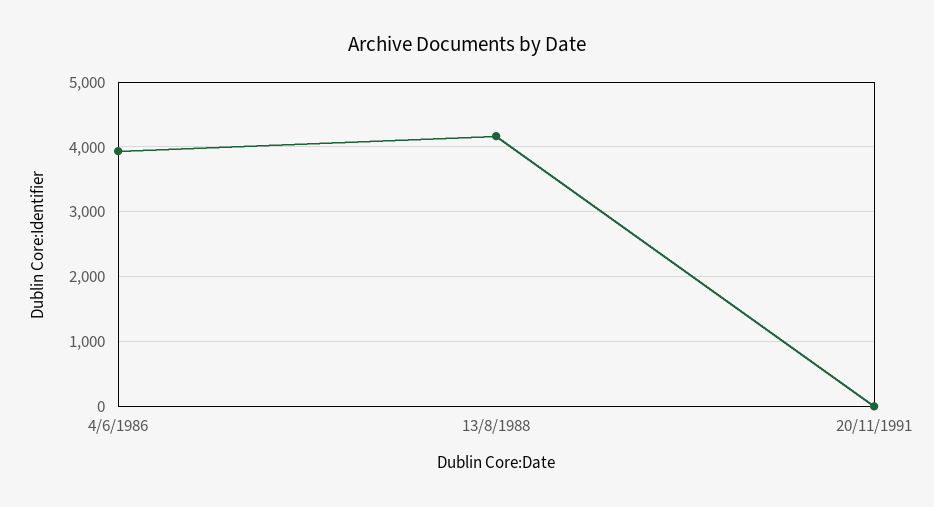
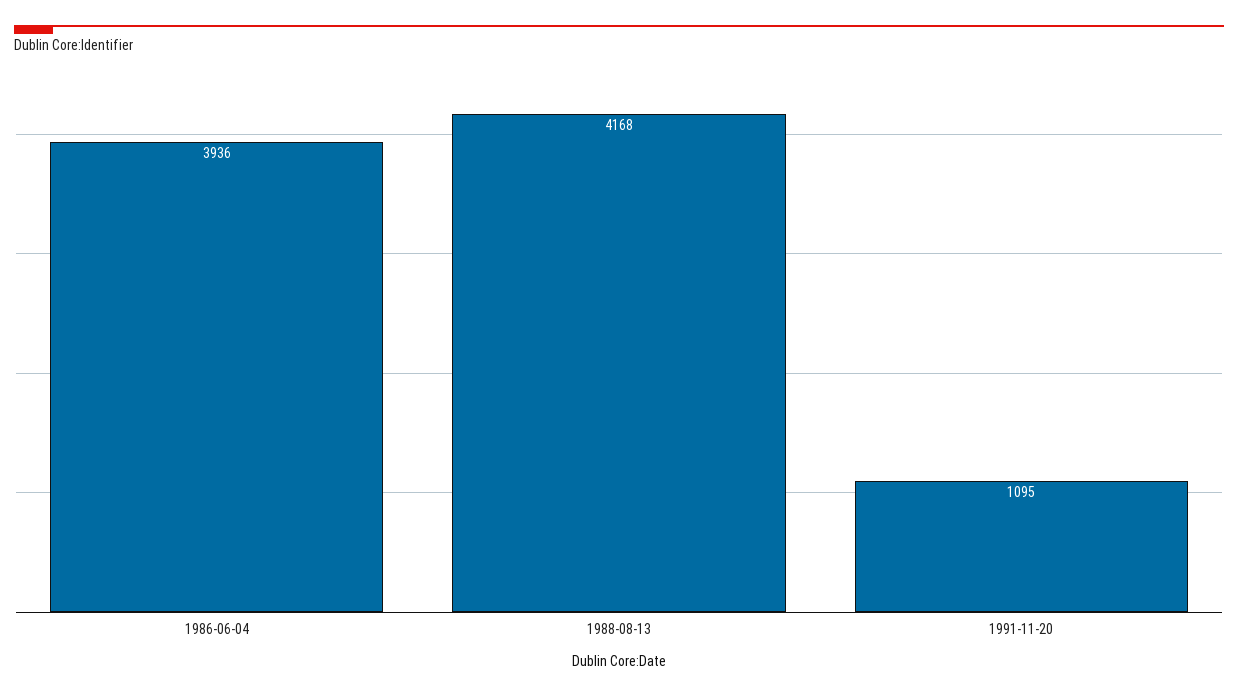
  {
    "4/6/1986": 3936,
    "13/8/1988": 4168,
-   "20/11/1991": 0
+   "20/11/1991": 1095
  }

